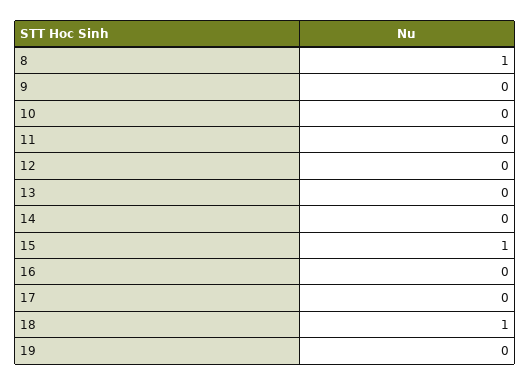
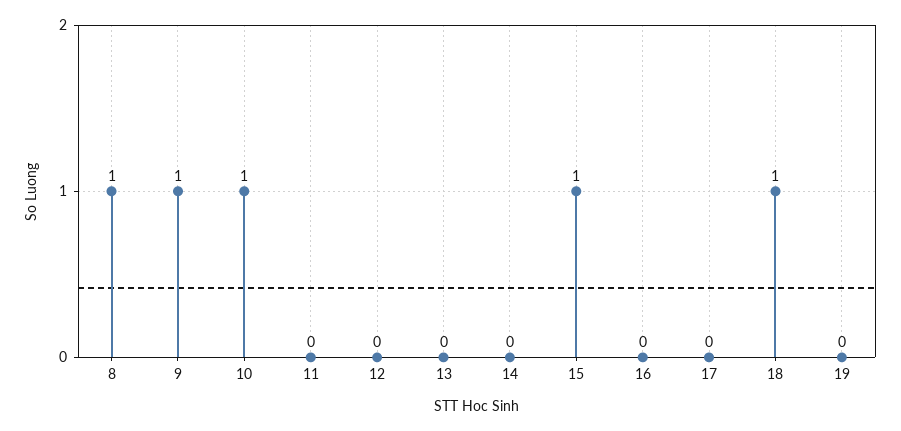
  {
    "8": 1,
-   "9": 0,
+   "9": 1,
-   "10": 0,
+   "10": 1,
    "11": 0,
    "12": 0,
    "13": 0,
    "14": 0,
    "15": 1,
    "16": 0,
    "17": 0,
    "18": 1,
    "19": 0
  }

